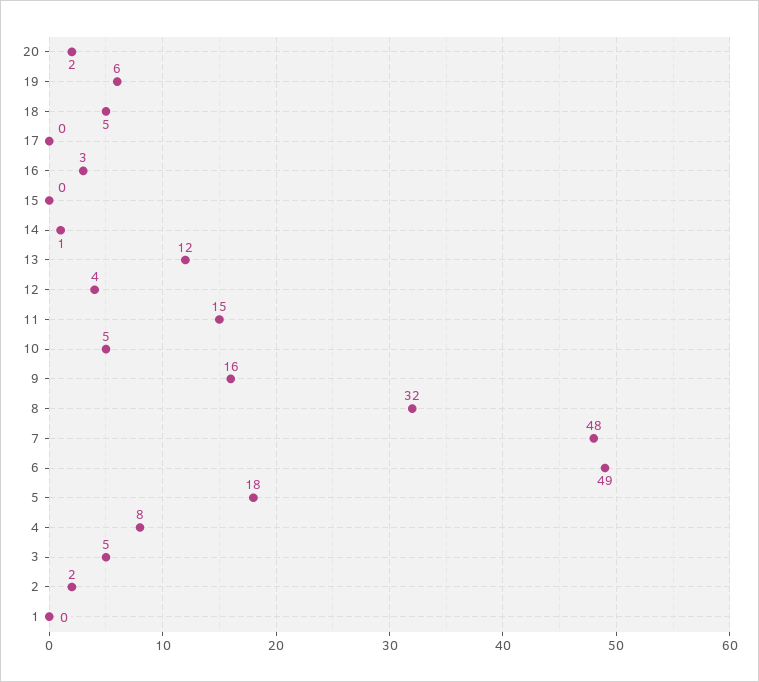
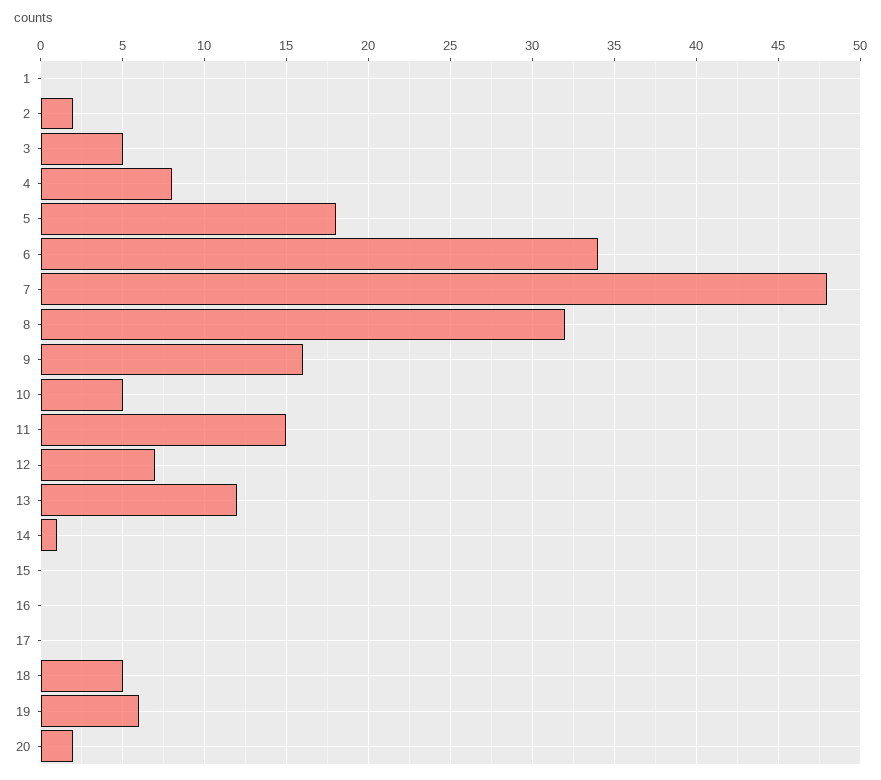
  {
    "20": 2,
    "19": 6,
    "18": 5,
    "17": 0,
-   "16": 3,
+   "16": 0,
    "15": 0,
    "14": 1,
    "13": 12,
-   "12": 4,
+   "12": 7,
    "11": 15,
    "10": 5,
    "9": 16,
    "8": 32,
    "7": 48,
-   "6": 49,
+   "6": 34,
    "5": 18,
    "4": 8,
    "3": 5,
    "2": 2,
    "1": 0
  }

